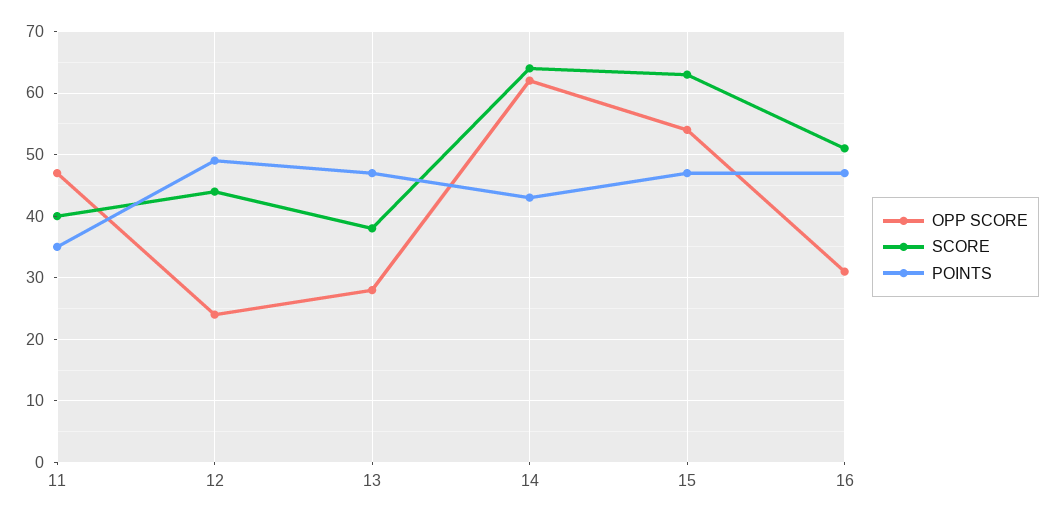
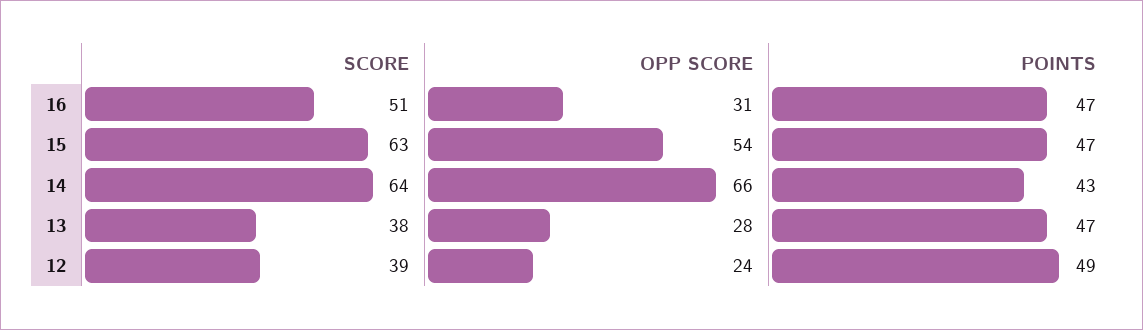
  {
    "OPP SCORE": {
-     "11": 47,
      "12": 24,
      "13": 28,
-     "14": 62,
+     "14": 66,
      "15": 54,
      "16": 31
    },
    "SCORE": {
-     "11": 40,
-     "12": 44,
+     "12": 39,
      "13": 38,
      "14": 64,
      "15": 63,
      "16": 51
    },
    "POINTS": {
-     "11": 35,
      "12": 49,
      "13": 47,
      "14": 43,
      "15": 47,
      "16": 47
    }
  }

